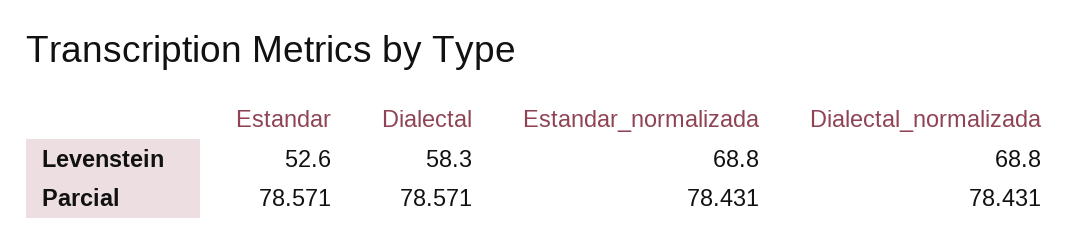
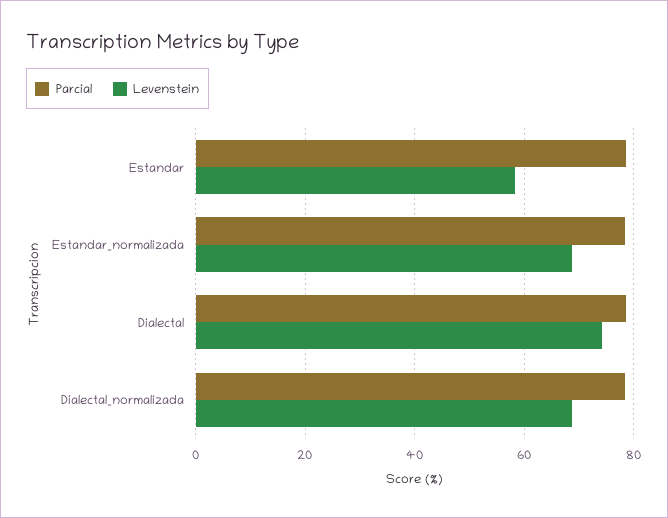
  {
    "Levenstein": {
-     "Estandar": 52.6,
+     "Estandar": 58,
-     "Dialectal": 58.3,
+     "Dialectal": 74,
      "Estandar_normalizada": 68.8,
      "Dialectal_normalizada": 68.8
    },
    "Parcial": {
      "Estandar": 78.571,
      "Dialectal": 78.571,
      "Estandar_normalizada": 78.431,
      "Dialectal_normalizada": 78.431
    }
  }

